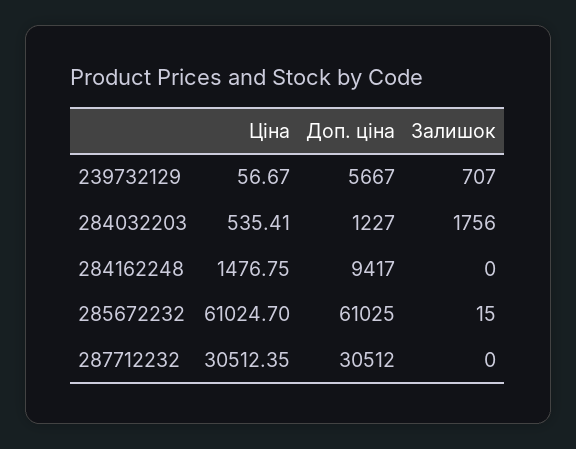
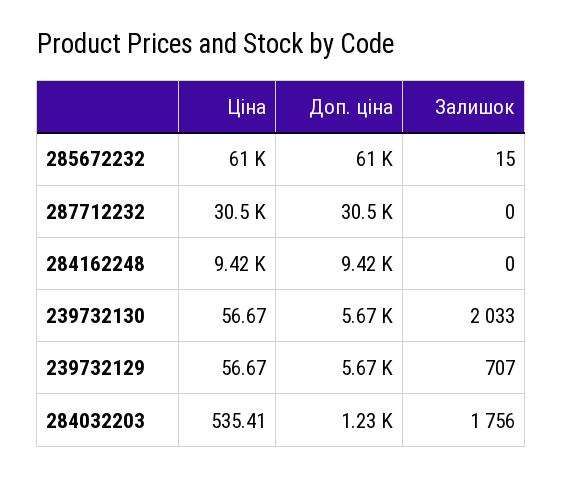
  {
    "Ціна": {
      "239732129": 56.67,
      "284032203": 535.41,
-     "284162248": 1476.75,
+     "284162248": 9420,
      "285672232": 61024.7,
-     "287712232": 30512.35
+     "287712232": 30512.35,
+     "239732130": 56.67
    },
    "Доп. ціна": {
      "239732129": 5667,
      "284032203": 1227,
      "284162248": 9417,
      "285672232": 61025,
-     "287712232": 30512
+     "287712232": 30512,
+     "239732130": 5670
    },
    "Залишок": {
      "239732129": 707,
      "284032203": 1756,
      "284162248": 0,
      "285672232": 15,
-     "287712232": 0
+     "287712232": 0,
+     "239732130": 2033
    }
  }

